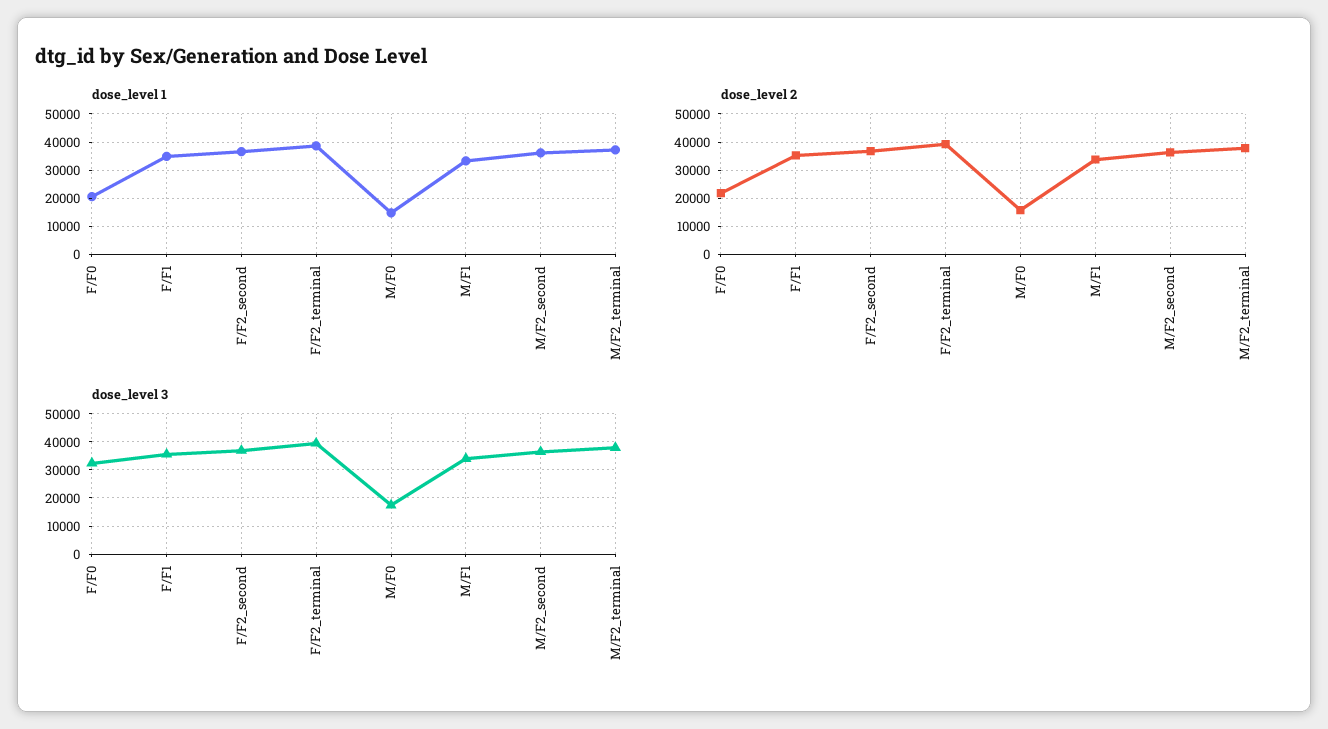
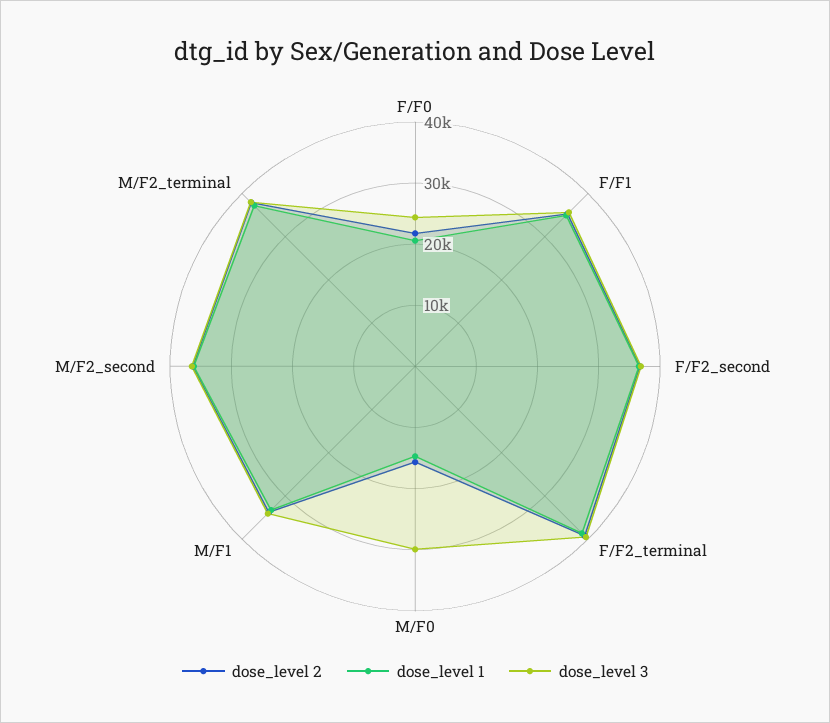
  {
    "dose_level 1": {
      "F/F0": 20000,
      "F/F1": 34000,
      "F/F2_second": 36000,
      "F/F2_terminal": 38000,
      "M/F0": 14000,
      "M/F1": 34000,
      "M/F2_second": 36000,
      "M/F2_terminal": 38000
    },
    "dose_level 2": {
      "F/F0": 22000,
      "F/F1": 36000,
      "F/F2_second": 36000,
      "F/F2_terminal": 40000,
      "M/F0": 16000,
      "M/F1": 34000,
      "M/F2_second": 36000,
      "M/F2_terminal": 38000
    },
    "dose_level 3": {
-     "F/F0": 32500,
+     "F/F0": 24000,
      "F/F1": 36000,
      "F/F2_second": 36000,
      "F/F2_terminal": 40000,
-     "M/F0": 17500,
+     "M/F0": 30000,
      "M/F1": 34000,
      "M/F2_second": 36000,
      "M/F2_terminal": 38000
    }
  }

